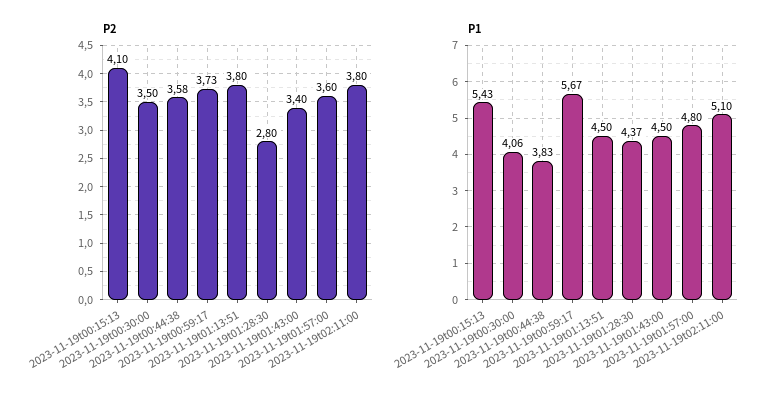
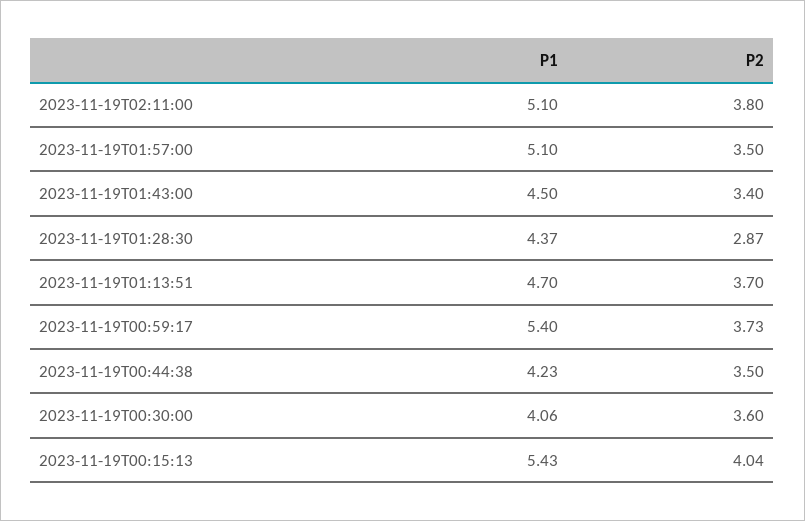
  {
    "P2": {
-     "2023-11-19t00:15:13": 4.1,
+     "2023-11-19t00:15:13": 4.04,
-     "2023-11-19t00:30:00": 3.5,
+     "2023-11-19t00:30:00": 3.6,
-     "2023-11-19t00:44:38": 3.58,
+     "2023-11-19t00:44:38": 3.5,
      "2023-11-19t00:59:17": 3.73,
-     "2023-11-19t01:13:51": 3.8,
+     "2023-11-19t01:13:51": 3.7,
-     "2023-11-19t01:28:30": 2.8,
+     "2023-11-19t01:28:30": 2.87,
      "2023-11-19t01:43:00": 3.4,
-     "2023-11-19t01:57:00": 3.6,
+     "2023-11-19t01:57:00": 3.5,
      "2023-11-19t02:11:00": 3.8
    },
    "P1": {
      "2023-11-19t00:15:13": 5.43,
      "2023-11-19t00:30:00": 4.06,
-     "2023-11-19t00:44:38": 3.83,
+     "2023-11-19t00:44:38": 4.23,
-     "2023-11-19t00:59:17": 5.67,
+     "2023-11-19t00:59:17": 5.4,
-     "2023-11-19t01:13:51": 4.5,
+     "2023-11-19t01:13:51": 4.7,
      "2023-11-19t01:28:30": 4.37,
      "2023-11-19t01:43:00": 4.5,
-     "2023-11-19t01:57:00": 4.8,
+     "2023-11-19t01:57:00": 5.1,
      "2023-11-19t02:11:00": 5.1
    }
  }

